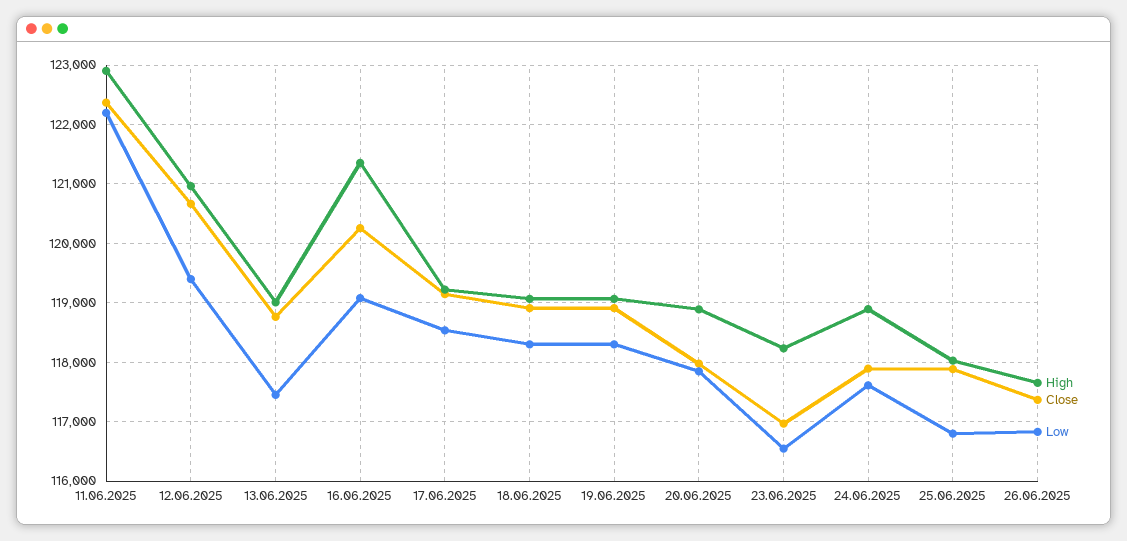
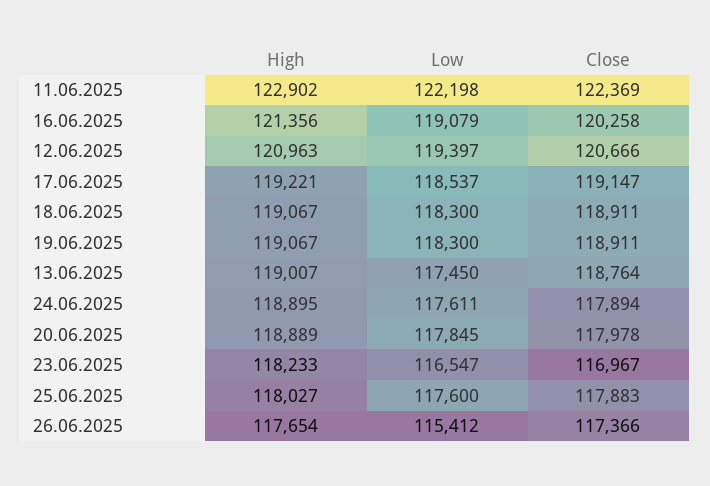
  {
    "High": {
      "11.06.2025": 122902,
      "12.06.2025": 120963,
      "13.06.2025": 119007,
      "16.06.2025": 121356,
      "17.06.2025": 119221,
      "18.06.2025": 119067,
      "19.06.2025": 119067,
      "20.06.2025": 118889,
      "23.06.2025": 118233,
      "24.06.2025": 118895,
      "25.06.2025": 118027,
      "26.06.2025": 117654
    },
    "Close": {
      "11.06.2025": 122369,
      "12.06.2025": 120666,
      "13.06.2025": 118764,
      "16.06.2025": 120258,
      "17.06.2025": 119147,
      "18.06.2025": 118911,
      "19.06.2025": 118911,
      "20.06.2025": 117978,
      "23.06.2025": 116967,
      "24.06.2025": 117894,
      "25.06.2025": 117883,
      "26.06.2025": 117366
    },
    "Low": {
      "11.06.2025": 122198,
      "12.06.2025": 119397,
      "13.06.2025": 117450,
      "16.06.2025": 119079,
      "17.06.2025": 118537,
      "18.06.2025": 118300,
      "19.06.2025": 118300,
      "20.06.2025": 117845,
      "23.06.2025": 116547,
      "24.06.2025": 117611,
-     "25.06.2025": 116800,
+     "25.06.2025": 117600,
-     "26.06.2025": 116800
+     "26.06.2025": 115412
    }
  }

